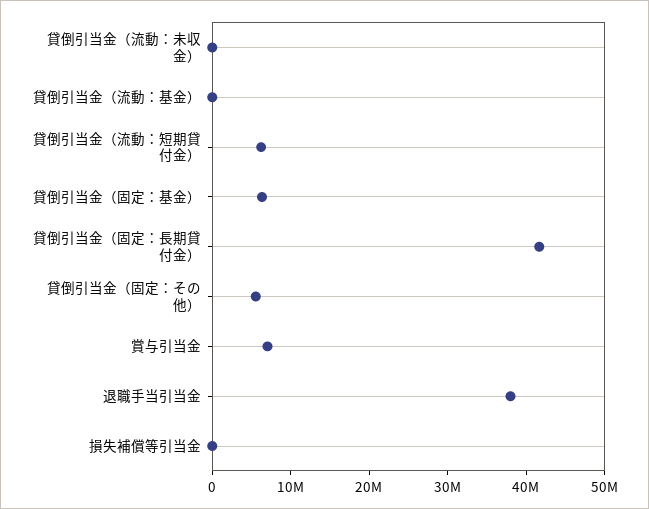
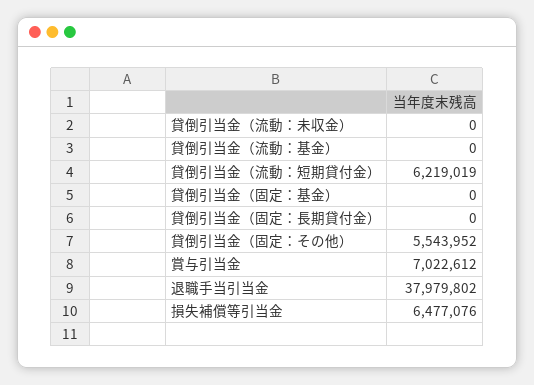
  {
    "貸倒引当金（流動：未収金）": 0,
    "貸倒引当金（流動：基金）": 0,
    "貸倒引当金（流動：短期貸付金）": 6219019,
-   "貸倒引当金（固定：基金）": 6000000,
+   "貸倒引当金（固定：基金）": 0,
-   "貸倒引当金（固定：長期貸付金）": 42000000,
+   "貸倒引当金（固定：長期貸付金）": 0,
    "貸倒引当金（固定：その他）": 5543952,
    "賞与引当金": 7022612,
    "退職手当引当金": 37979802,
-   "損失補償等引当金": 0
+   "損失補償等引当金": 6477076
  }

